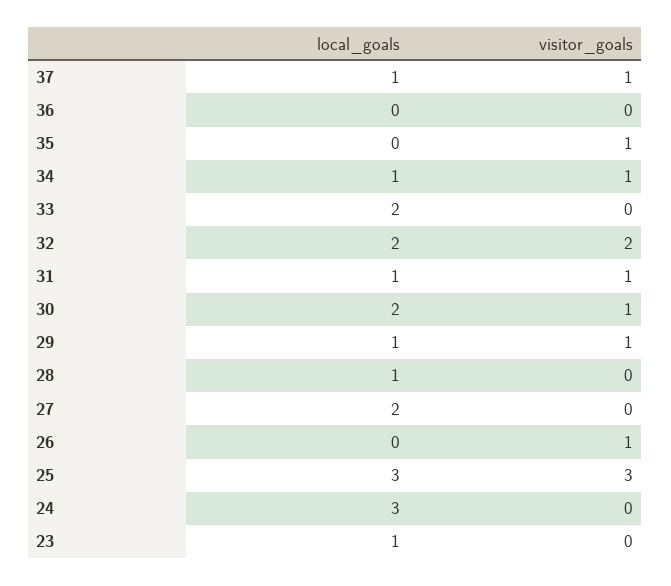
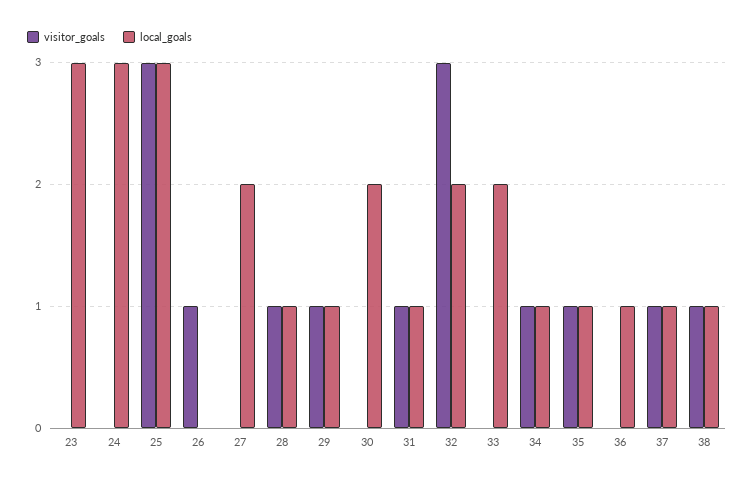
  {
    "local_goals": {
      "37": 1,
-     "36": 0,
+     "36": 1,
-     "35": 0,
+     "35": 1,
      "34": 1,
      "33": 2,
      "32": 2,
      "31": 1,
      "30": 2,
      "29": 1,
      "28": 1,
      "27": 2,
      "26": 0,
      "25": 3,
      "24": 3,
-     "23": 1
+     "23": 3,
+     "38": 1
    },
    "visitor_goals": {
      "37": 1,
      "36": 0,
      "35": 1,
      "34": 1,
      "33": 0,
-     "32": 2,
+     "32": 3,
      "31": 1,
-     "30": 1,
+     "30": 0,
      "29": 1,
-     "28": 0,
+     "28": 1,
      "27": 0,
      "26": 1,
      "25": 3,
      "24": 0,
-     "23": 0
+     "23": 0,
+     "38": 1
    }
  }

